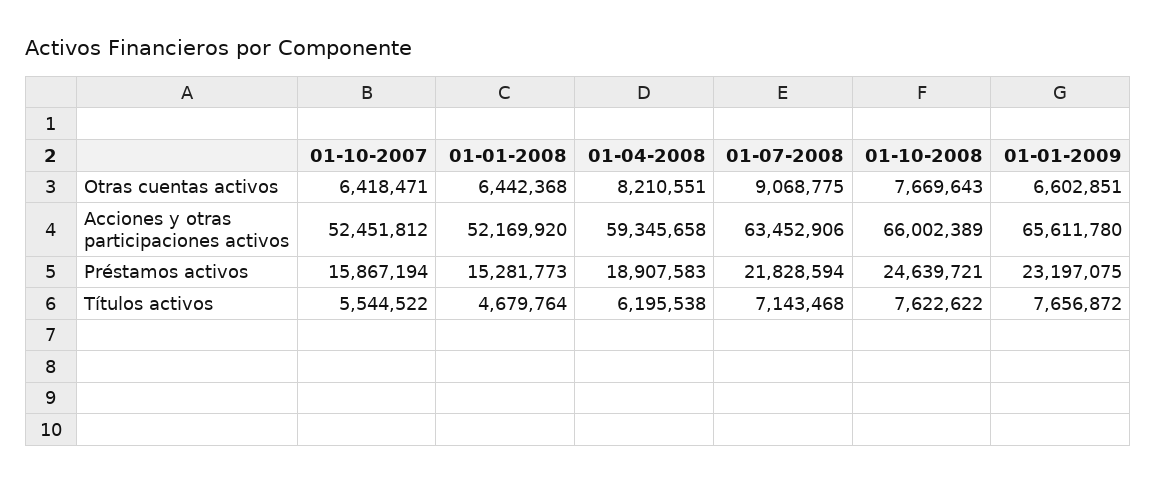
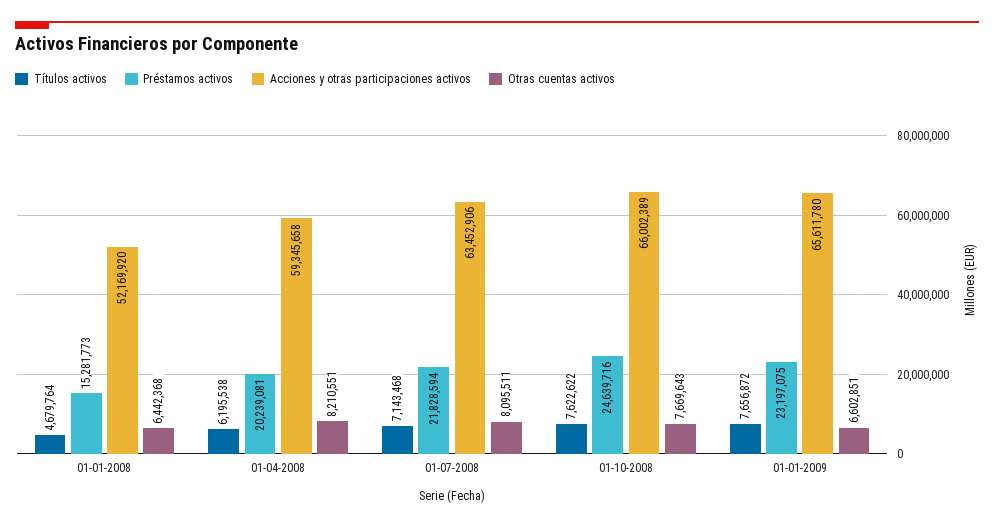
  {
    "Otras cuentas activos": {
-     "01-10-2007": 6418471,
      "01-01-2008": 6442368,
      "01-04-2008": 8210551,
-     "01-07-2008": 9068775,
+     "01-07-2008": 8095511,
      "01-10-2008": 7669643,
      "01-01-2009": 6602851
    },
    "Acciones y otras participaciones activos": {
-     "01-10-2007": 52451812,
      "01-01-2008": 52169920,
      "01-04-2008": 59345658,
      "01-07-2008": 63452906,
      "01-10-2008": 66002389,
      "01-01-2009": 65611780
    },
    "Préstamos activos": {
-     "01-10-2007": 15867194,
      "01-01-2008": 15281773,
-     "01-04-2008": 18907583,
+     "01-04-2008": 20239081,
      "01-07-2008": 21828594,
-     "01-10-2008": 24639721,
+     "01-10-2008": 24639716,
      "01-01-2009": 23197075
    },
    "Títulos activos": {
-     "01-10-2007": 5544522,
      "01-01-2008": 4679764,
      "01-04-2008": 6195538,
      "01-07-2008": 7143468,
      "01-10-2008": 7622622,
      "01-01-2009": 7656872
    }
  }

